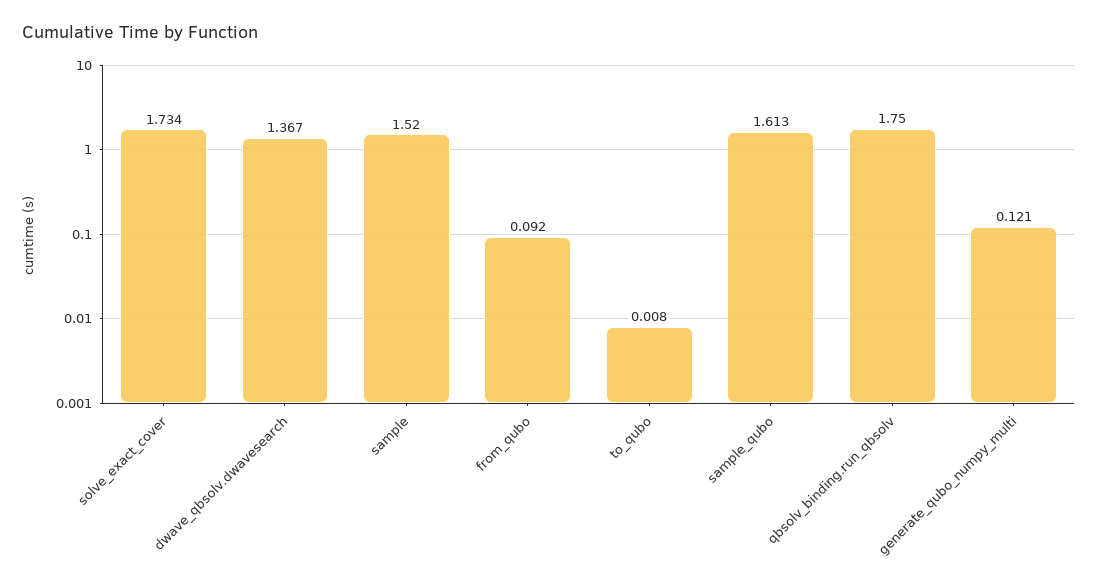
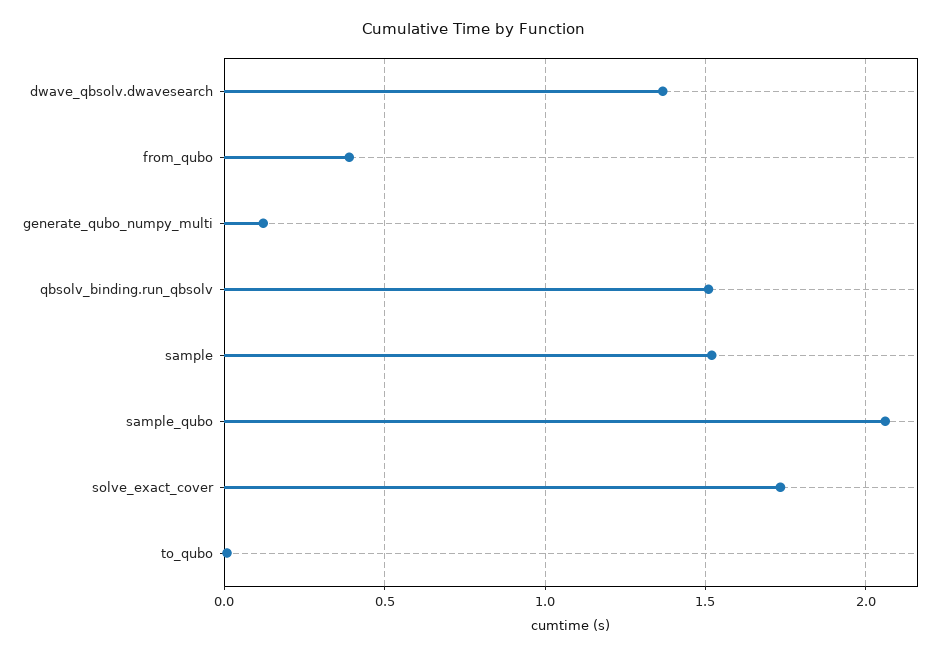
  {
    "solve_exact_cover": 1.734,
    "dwave_qbsolv.dwavesearch": 1.367,
    "sample": 1.52,
-   "from_qubo": 0.092,
+   "from_qubo": 0.4,
    "to_qubo": 0.008,
-   "sample_qubo": 1.613,
+   "sample_qubo": 2.05,
-   "qbsolv_binding.run_qbsolv": 1.75,
+   "qbsolv_binding.run_qbsolv": 1.5,
    "generate_qubo_numpy_multi": 0.121
  }

